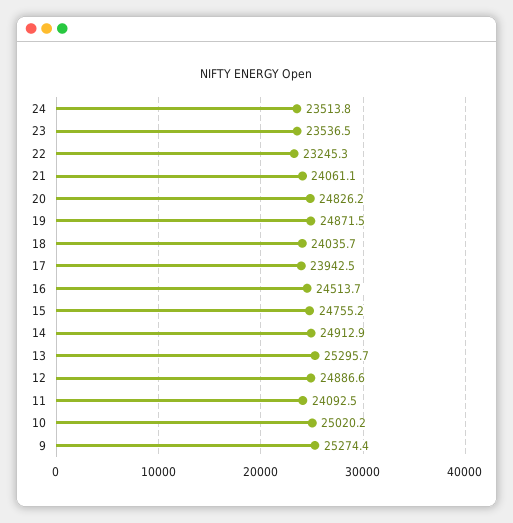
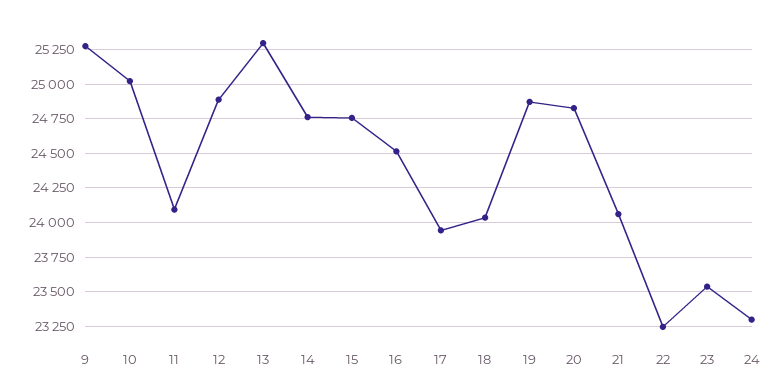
  {
-   "24": 23513.8,
+   "24": 23300,
    "23": 23536.5,
    "22": 23245.3,
    "21": 24061.1,
    "20": 24826.2,
    "19": 24871.5,
    "18": 24035.7,
    "17": 23942.5,
    "16": 24513.7,
    "15": 24755.2,
-   "14": 24912.9,
+   "14": 24750,
    "13": 25295.7,
    "12": 24886.6,
    "11": 24092.5,
    "10": 25020.2,
    "9": 25274.4
  }

